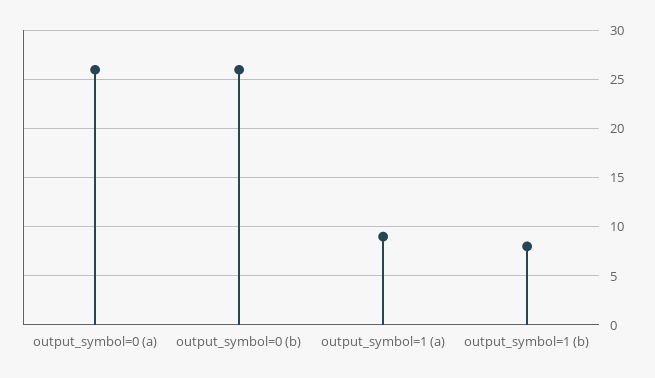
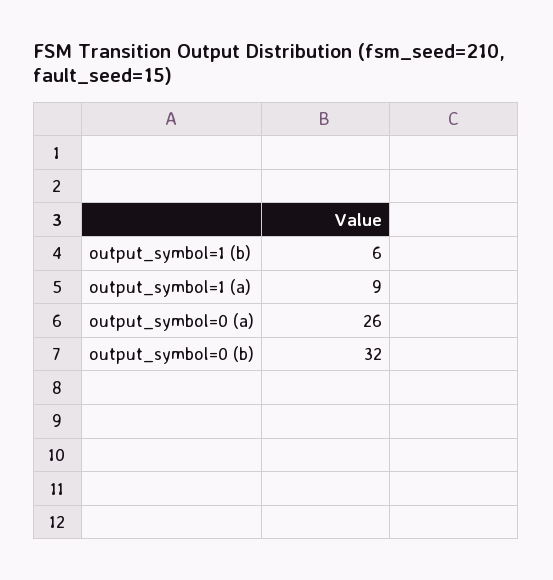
  {
    "output_symbol=0 (a)": 26,
-   "output_symbol=0 (b)": 26,
+   "output_symbol=0 (b)": 32,
    "output_symbol=1 (a)": 9,
-   "output_symbol=1 (b)": 8
+   "output_symbol=1 (b)": 6
  }

